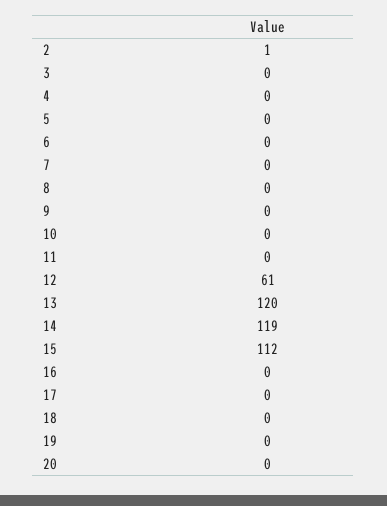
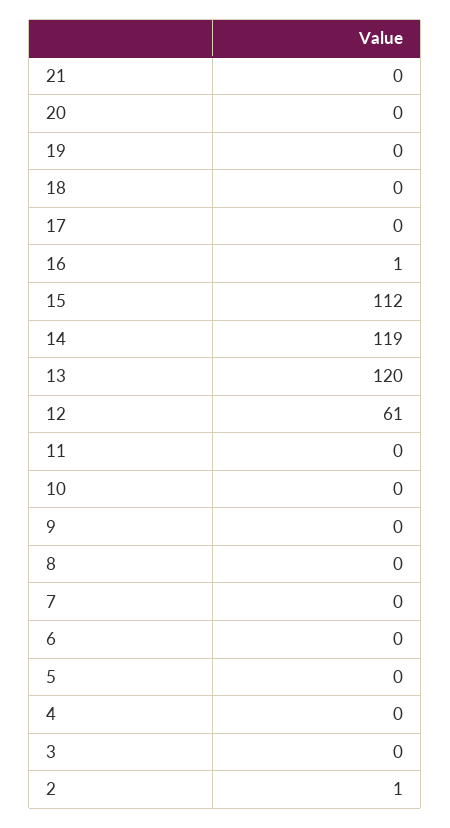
  {
    "2": 1,
    "3": 0,
    "4": 0,
    "5": 0,
    "6": 0,
    "7": 0,
    "8": 0,
    "9": 0,
    "10": 0,
    "11": 0,
    "12": 61,
    "13": 120,
    "14": 119,
    "15": 112,
-   "16": 0,
+   "16": 1,
    "17": 0,
    "18": 0,
    "19": 0,
-   "20": 0
+   "20": 0,
+   "21": 0
  }

